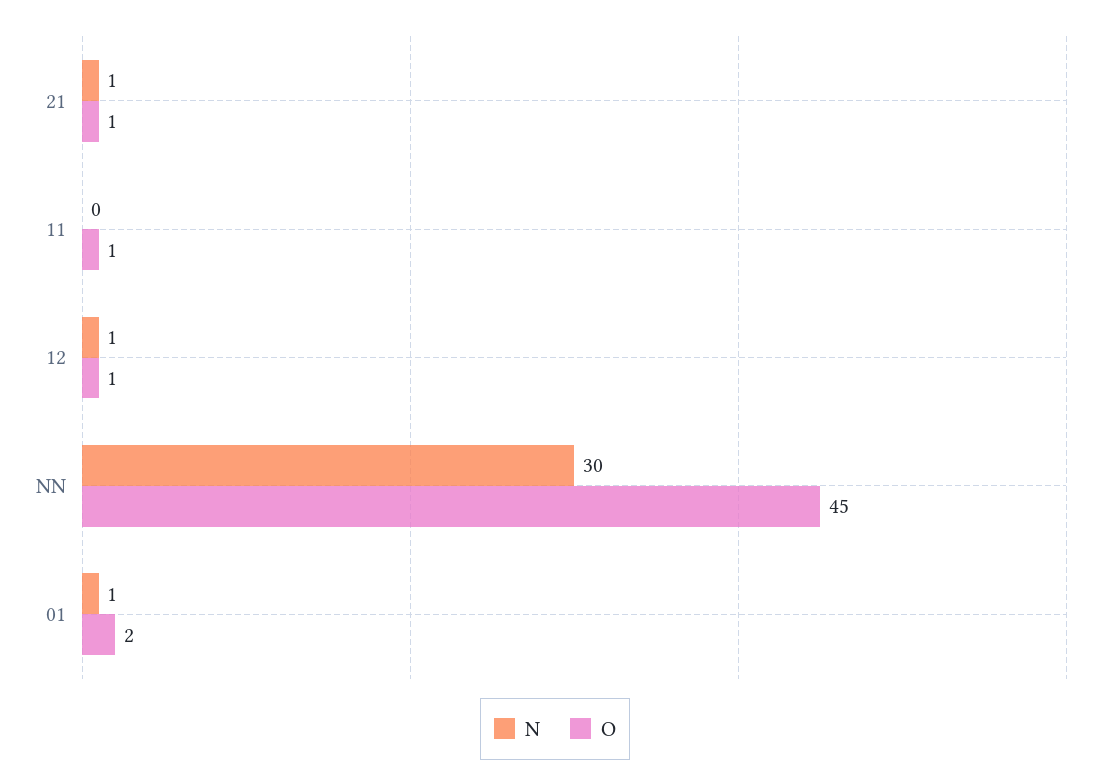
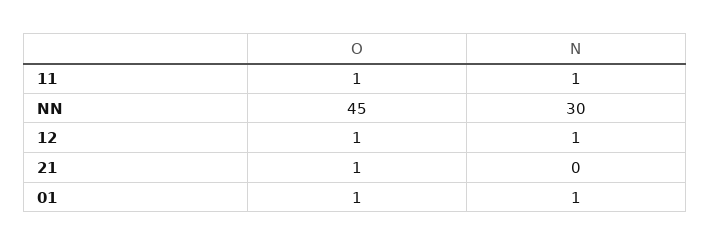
  {
    "N": {
-     "21": 1,
+     "21": 0,
-     "11": 0,
+     "11": 1,
      "12": 1,
      "NN": 30,
      "01": 1
    },
    "O": {
      "21": 1,
      "11": 1,
      "12": 1,
      "NN": 45,
-     "01": 2
+     "01": 1
    }
  }

